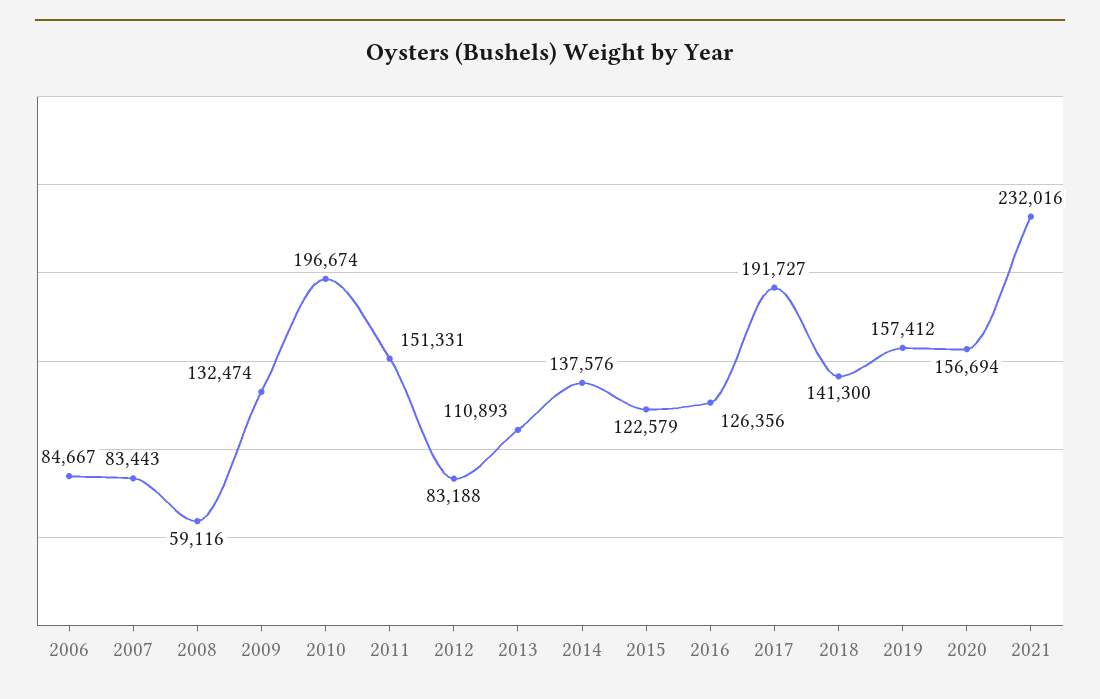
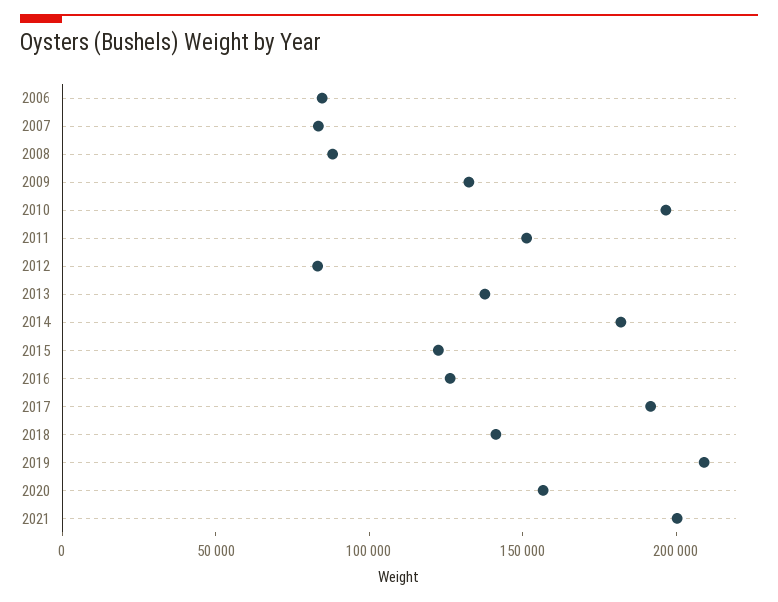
  {
    "2006": 84667,
    "2007": 83443,
-   "2008": 59116,
+   "2008": 90000,
    "2009": 132474,
    "2010": 196674,
    "2011": 151331,
    "2012": 83188,
-   "2013": 110893,
+   "2013": 140000,
-   "2014": 137576,
+   "2014": 180000,
    "2015": 122579,
    "2016": 126356,
    "2017": 191727,
    "2018": 141300,
-   "2019": 157412,
+   "2019": 210000,
    "2020": 156694,
-   "2021": 232016
+   "2021": 200000
  }

